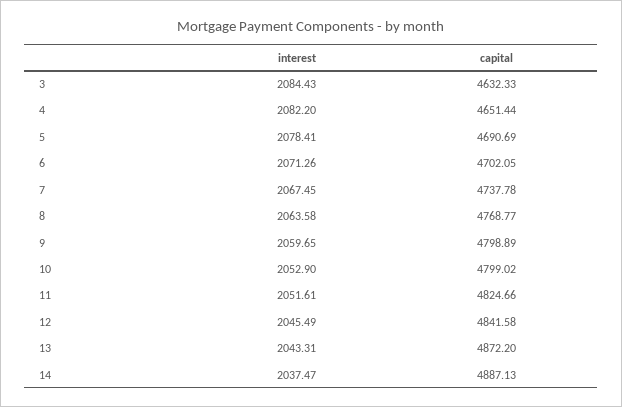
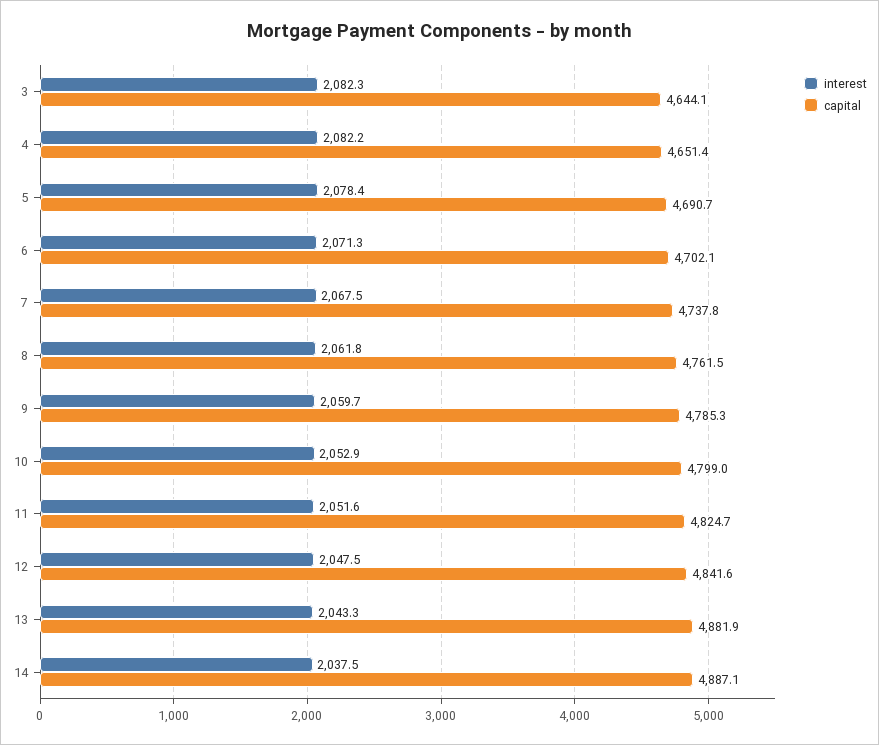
  {
    "interest": {
-     "3": 2084.43,
+     "3": 2082.3,
      "4": 2082.2,
      "5": 2078.41,
      "6": 2071.26,
      "7": 2067.45,
-     "8": 2063.58,
+     "8": 2061.8,
      "9": 2059.65,
      "10": 2052.9,
      "11": 2051.61,
-     "12": 2045.49,
+     "12": 2047.5,
      "13": 2043.31,
      "14": 2037.47
    },
    "capital": {
-     "3": 4632.33,
+     "3": 4644.1,
      "4": 4651.44,
      "5": 4690.69,
      "6": 4702.05,
      "7": 4737.78,
-     "8": 4768.77,
+     "8": 4761.5,
-     "9": 4798.89,
+     "9": 4785.3,
      "10": 4799.02,
      "11": 4824.66,
      "12": 4841.58,
-     "13": 4872.2,
+     "13": 4881.9,
      "14": 4887.13
    }
  }

